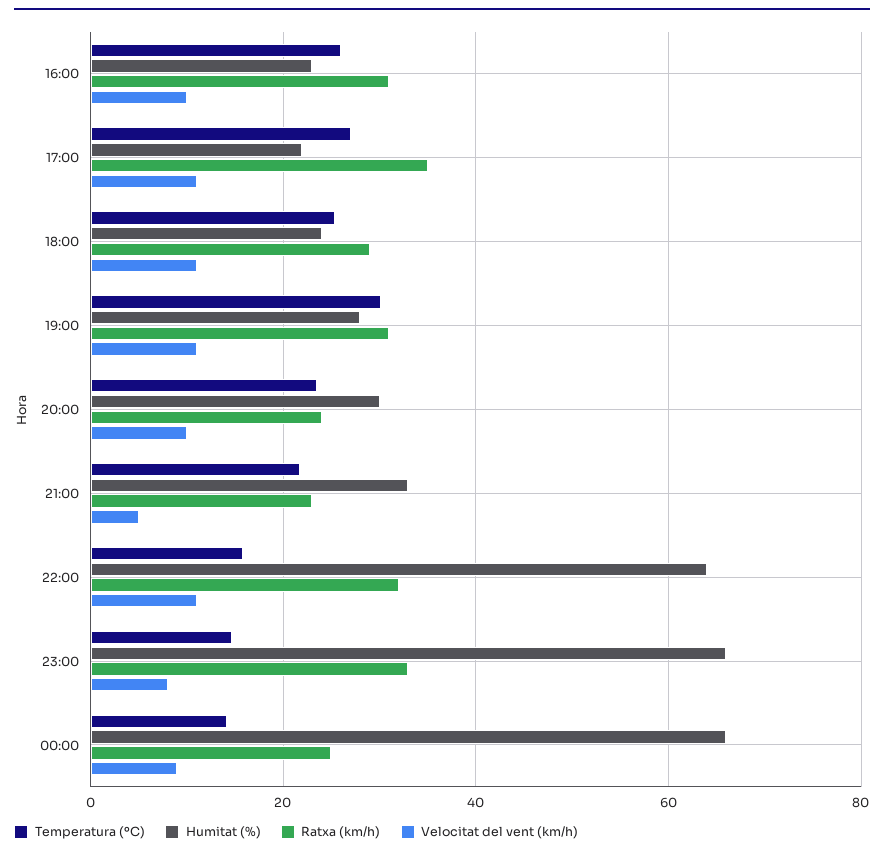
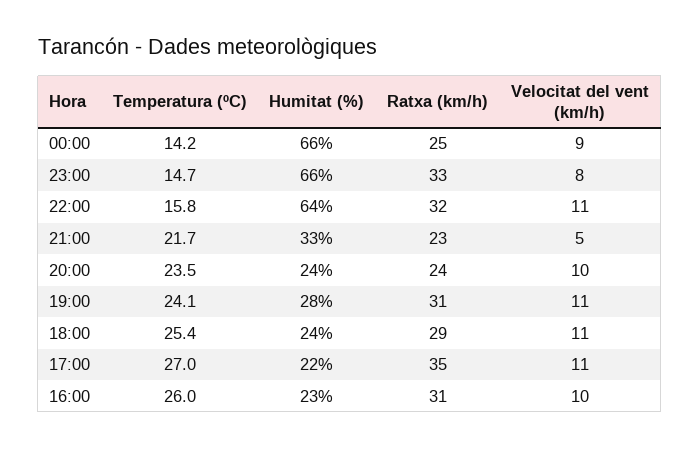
  {
    "Temperatura (ºC)": {
      "16:00": 26,
      "17:00": 27,
      "18:00": 25.4,
-     "19:00": 30,
+     "19:00": 24.1,
      "20:00": 23.5,
      "21:00": 21.7,
      "22:00": 15.8,
      "23:00": 14.7,
      "00:00": 14.2
    },
    "Humitat (%)": {
      "16:00": 23,
      "17:00": 22,
      "18:00": 24,
      "19:00": 28,
-     "20:00": 30,
+     "20:00": 24,
      "21:00": 33,
      "22:00": 64,
      "23:00": 66,
      "00:00": 66
    },
    "Ratxa (km/h)": {
      "16:00": 31,
      "17:00": 35,
      "18:00": 29,
      "19:00": 31,
      "20:00": 24,
      "21:00": 23,
      "22:00": 32,
      "23:00": 33,
      "00:00": 25
    },
    "Velocitat del vent (km/h)": {
      "16:00": 10,
      "17:00": 11,
      "18:00": 11,
      "19:00": 11,
      "20:00": 10,
      "21:00": 5,
      "22:00": 11,
      "23:00": 8,
      "00:00": 9
    }
  }

